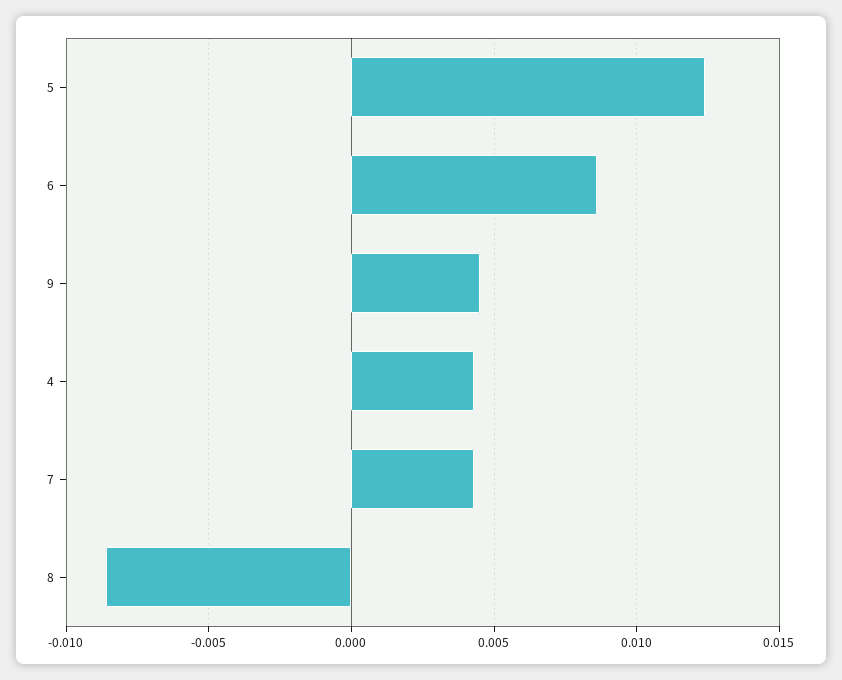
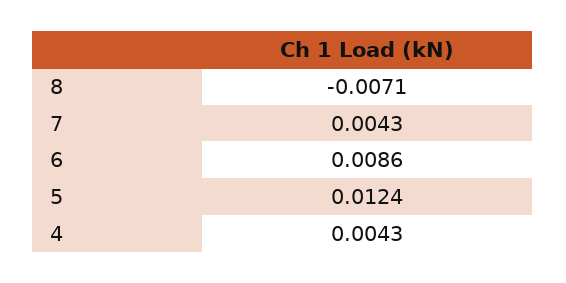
  {
    "5": 0.0124,
    "6": 0.0086,
-   "9": 0.0045,
    "4": 0.0043,
    "7": 0.0043,
-   "8": -0.0085
+   "8": -0.0071
  }

